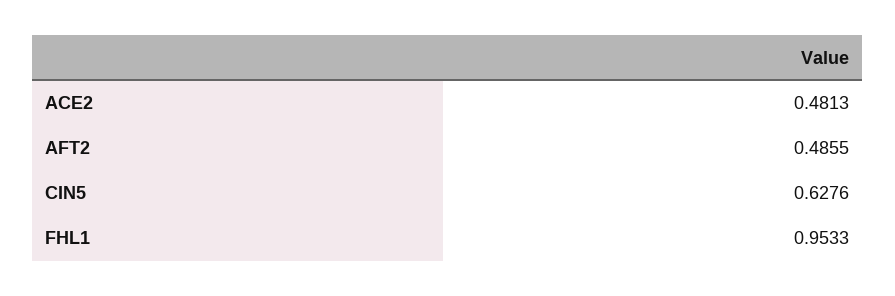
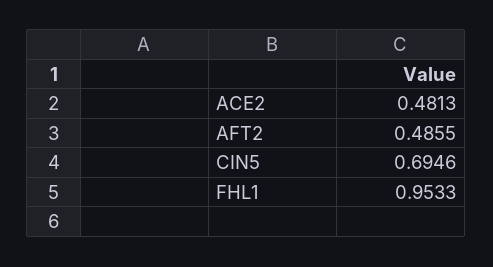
  {
    "ACE2": 0.4813,
    "AFT2": 0.4855,
-   "CIN5": 0.6276,
+   "CIN5": 0.6946,
    "FHL1": 0.9533
  }

